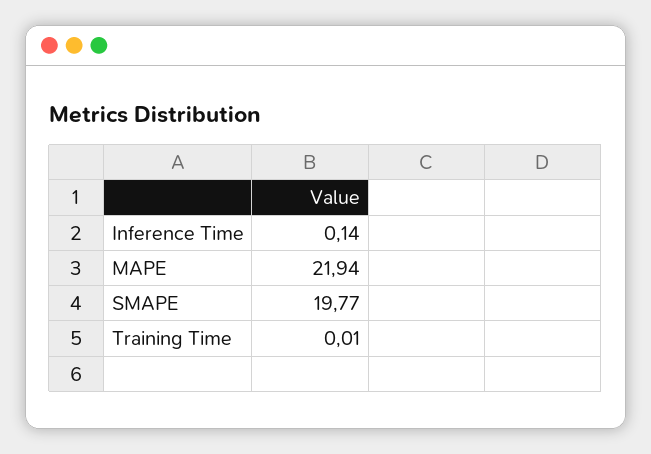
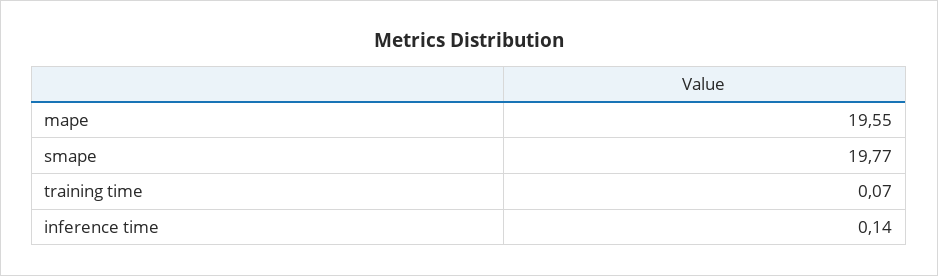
  {
    "Inference Time": 0.14,
-   "MAPE": 21.94,
+   "MAPE": 19.55,
    "SMAPE": 19.77,
-   "Training Time": 0.01
+   "Training Time": 0.07
  }

